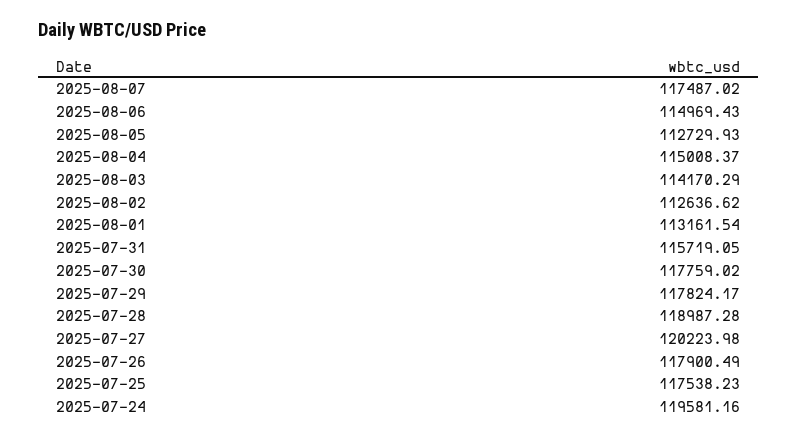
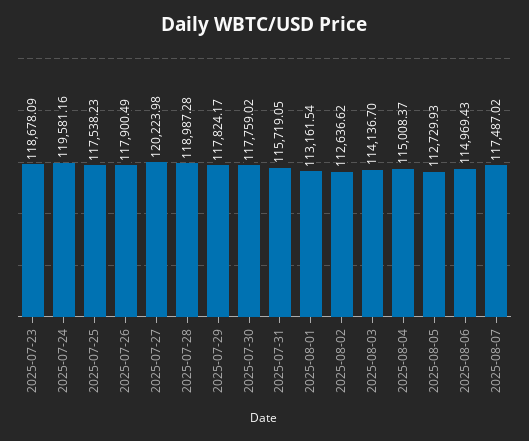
  {
    "2025-08-07": 117487.02,
    "2025-08-06": 114969.43,
    "2025-08-05": 112729.93,
    "2025-08-04": 115008.37,
-   "2025-08-03": 114170.29,
+   "2025-08-03": 114136.7,
    "2025-08-02": 112636.62,
    "2025-08-01": 113161.54,
    "2025-07-31": 115719.05,
    "2025-07-30": 117759.02,
    "2025-07-29": 117824.17,
    "2025-07-28": 118987.28,
    "2025-07-27": 120223.98,
    "2025-07-26": 117900.49,
    "2025-07-25": 117538.23,
-   "2025-07-24": 119581.16
+   "2025-07-24": 119581.16,
+   "2025-07-23": 118678.09
  }

